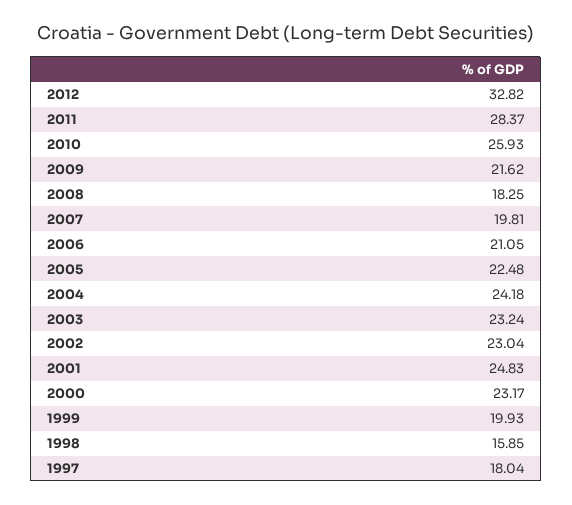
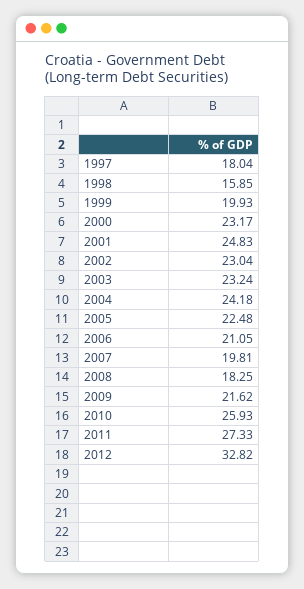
  {
    "2012": 32.82,
-   "2011": 28.37,
+   "2011": 27.33,
    "2010": 25.93,
    "2009": 21.62,
    "2008": 18.25,
    "2007": 19.81,
    "2006": 21.05,
    "2005": 22.48,
    "2004": 24.18,
    "2003": 23.24,
    "2002": 23.04,
    "2001": 24.83,
    "2000": 23.17,
    "1999": 19.93,
    "1998": 15.85,
    "1997": 18.04
  }

